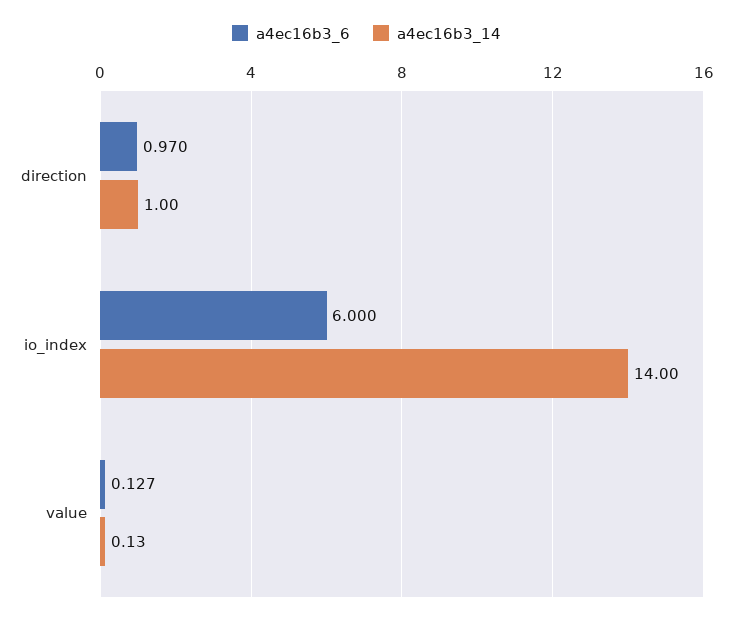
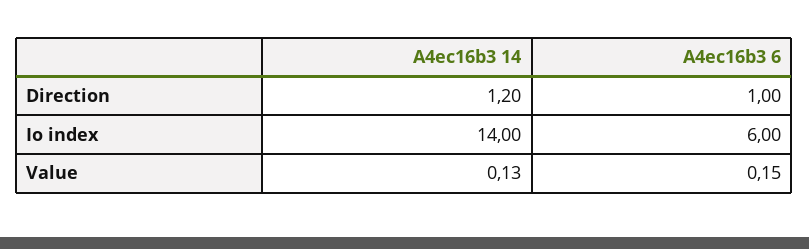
  {
    "a4ec16b3_6": {
-     "direction": 0.97,
+     "direction": 1,
      "io_index": 6,
-     "value": 0.127
+     "value": 0.15
    },
    "a4ec16b3_14": {
-     "direction": 1,
+     "direction": 1.2,
      "io_index": 14,
      "value": 0.13
    }
  }

